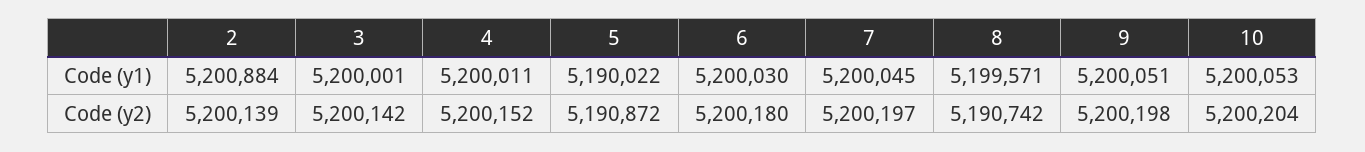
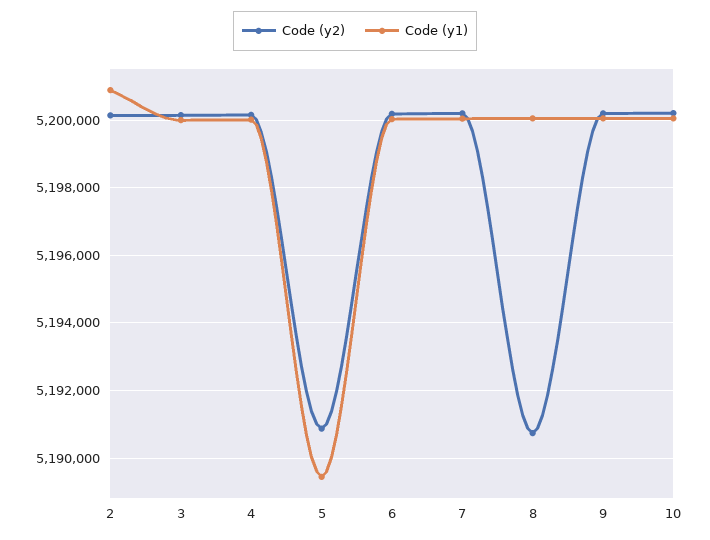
  {
    "Code (y1)": {
      "2": 5200884,
      "3": 5200001,
      "4": 5200011,
-     "5": 5190022,
+     "5": 5189400,
      "6": 5200030,
      "7": 5200045,
-     "8": 5199571,
+     "8": 5200000,
      "9": 5200051,
      "10": 5200053
    },
    "Code (y2)": {
      "2": 5200139,
      "3": 5200142,
      "4": 5200152,
      "5": 5190872,
      "6": 5200180,
      "7": 5200197,
      "8": 5190742,
      "9": 5200198,
      "10": 5200204
    }
  }

